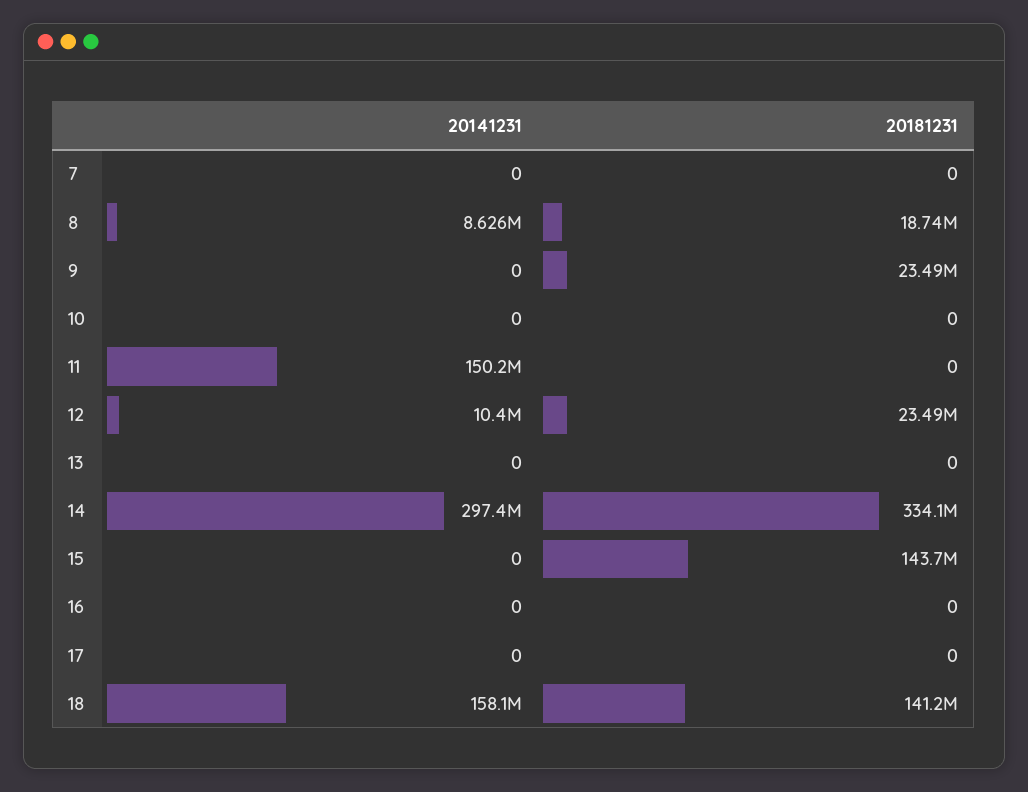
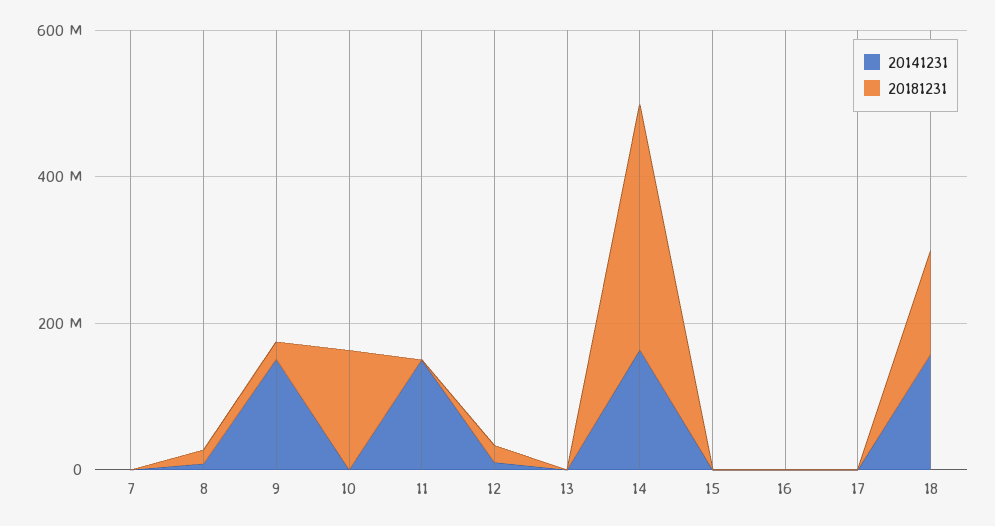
  {
    "20141231": {
      "7": 0,
      "8": 8626000,
-     "9": 0,
+     "9": 150000000,
      "10": 0,
      "11": 150200000,
      "12": 10400000,
      "13": 0,
-     "14": 297400000,
+     "14": 150000000,
      "15": 0,
      "16": 0,
      "17": 0,
      "18": 158100000
    },
    "20181231": {
      "7": 0,
      "8": 18740000,
      "9": 23490000,
-     "10": 0,
+     "10": 150000000,
      "11": 0,
      "12": 23490000,
      "13": 0,
      "14": 334100000,
-     "15": 143700000,
+     "15": 0,
      "16": 0,
      "17": 0,
      "18": 141200000
    }
  }

